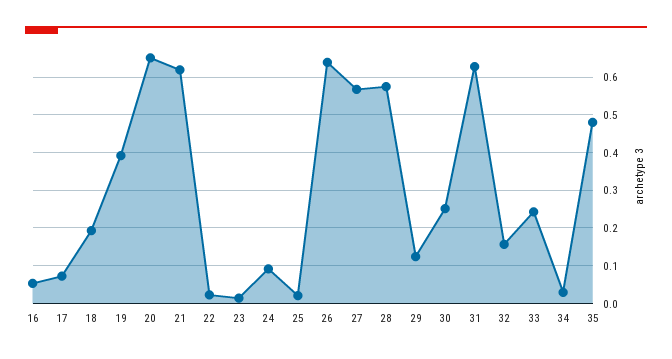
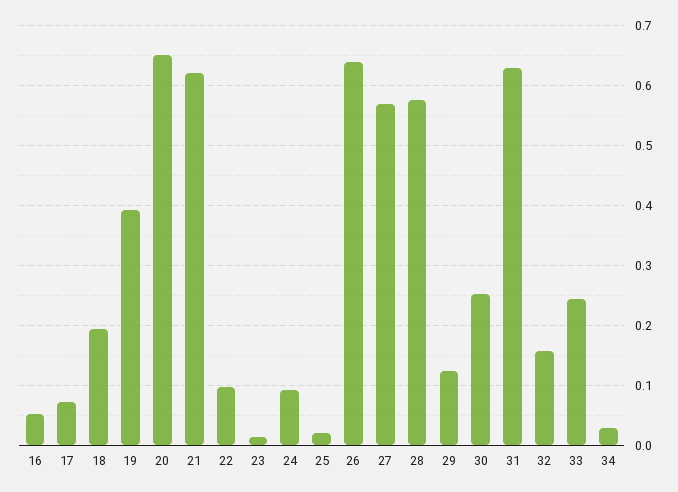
  {
    "16": 0.05,
    "17": 0.07,
    "18": 0.19,
    "19": 0.39,
    "20": 0.65,
    "21": 0.62,
-   "22": 0.02,
+   "22": 0.1,
    "23": 0.01,
    "24": 0.09,
    "25": 0.02,
    "26": 0.64,
    "27": 0.57,
    "28": 0.57,
    "29": 0.12,
    "30": 0.25,
    "31": 0.63,
    "32": 0.16,
    "33": 0.24,
-   "34": 0.03,
+   "34": 0.03
-   "35": 0.48
  }

